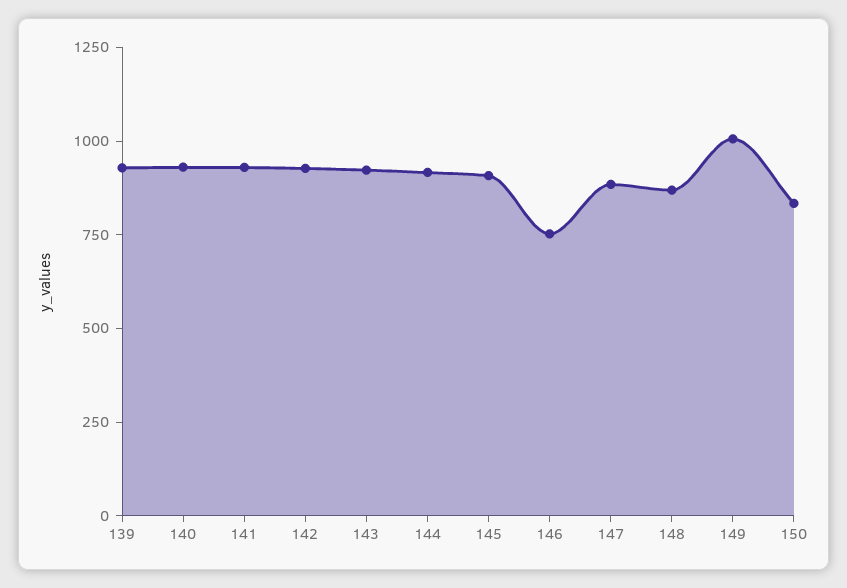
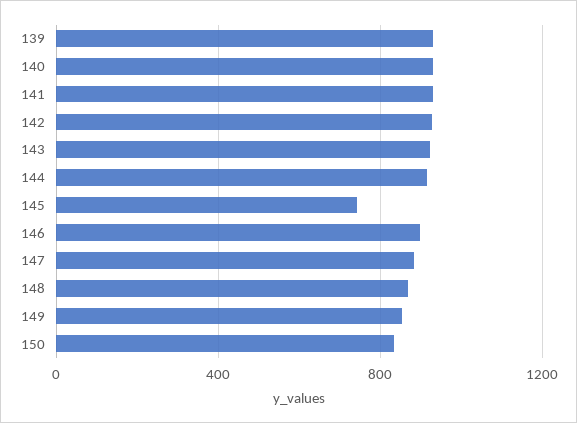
  {
    "139": 950,
    "140": 950,
    "141": 950,
    "142": 950,
    "143": 900,
    "144": 900,
-   "145": 900,
+   "145": 750,
-   "146": 750,
+   "146": 900,
    "147": 900,
    "148": 850,
-   "149": 1000,
+   "149": 850,
    "150": 850
  }

